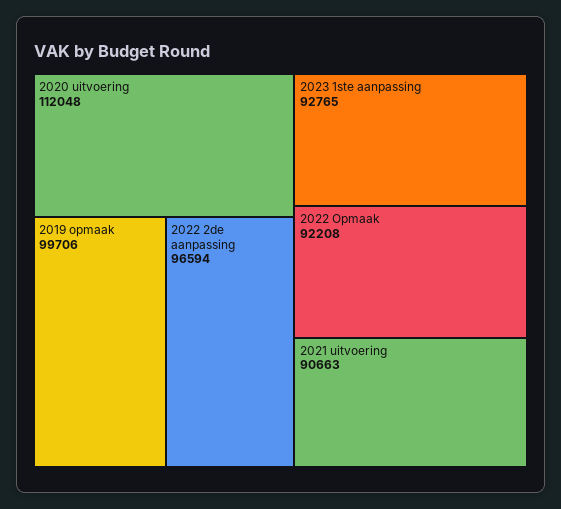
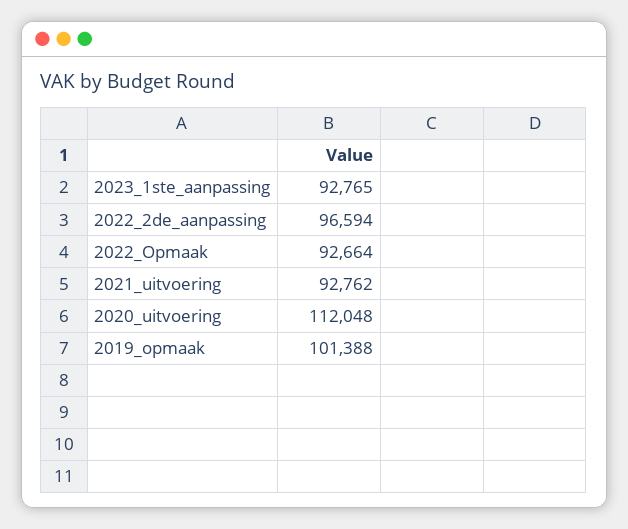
  {
    "2020 uitvoering": 112048,
-   "2019 opmaak": 99706,
+   "2019 opmaak": 101388,
    "2022 2de aanpassing": 96594,
    "2023 1ste aanpassing": 92765,
-   "2022 Opmaak": 92208,
+   "2022 Opmaak": 92664,
-   "2021 uitvoering": 90663
+   "2021 uitvoering": 92762
  }

